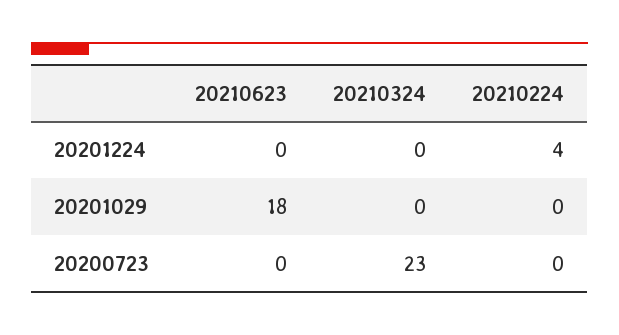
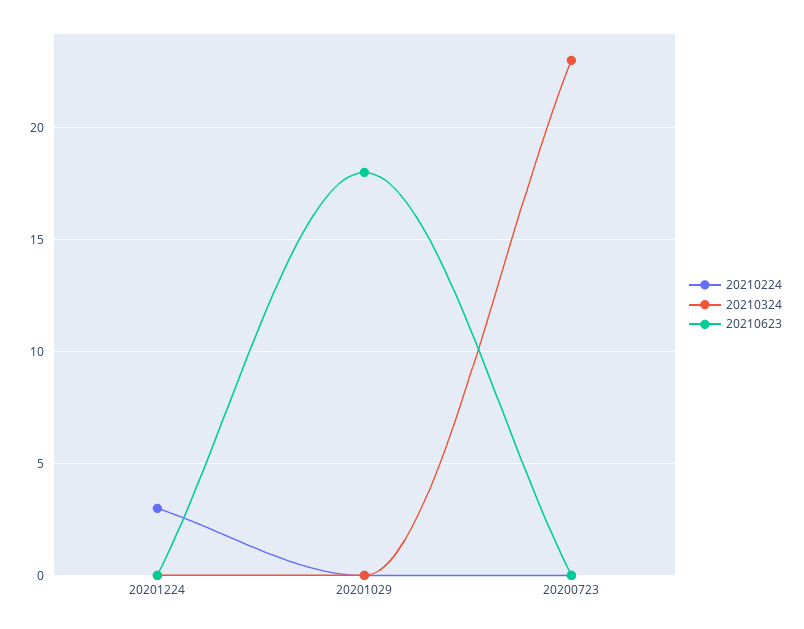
  {
    "20210623": {
      "20201224": 0,
      "20201029": 18,
      "20200723": 0
    },
    "20210324": {
      "20201224": 0,
      "20201029": 0,
      "20200723": 23
    },
    "20210224": {
-     "20201224": 4,
+     "20201224": 3,
      "20201029": 0,
      "20200723": 0
    }
  }

